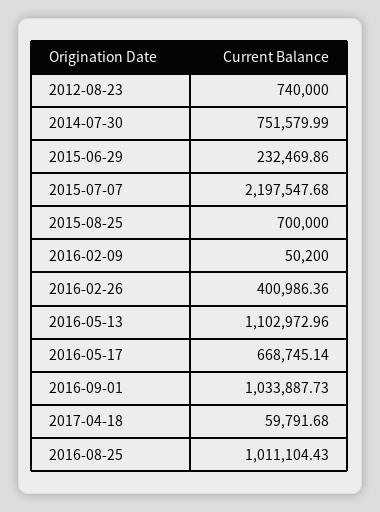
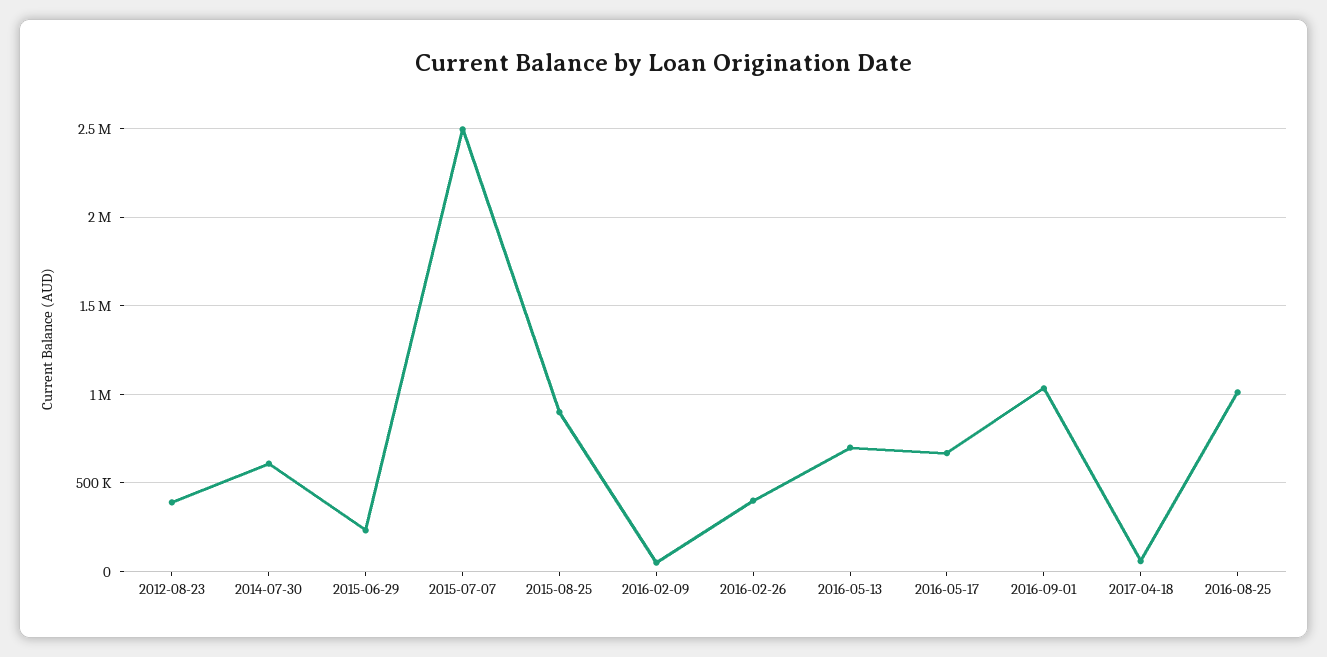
  {
-   "2012-08-23": 740000,
+   "2012-08-23": 400000,
-   "2014-07-30": 751579.99,
+   "2014-07-30": 600000,
    "2015-06-29": 232469.86,
-   "2015-07-07": 2197547.68,
+   "2015-07-07": 2500000,
-   "2015-08-25": 700000,
+   "2015-08-25": 900000,
    "2016-02-09": 50200,
    "2016-02-26": 400986.36,
-   "2016-05-13": 1102972.96,
+   "2016-05-13": 700000,
    "2016-05-17": 668745.14,
    "2016-09-01": 1033887.73,
    "2017-04-18": 59791.68,
    "2016-08-25": 1011104.43
  }

